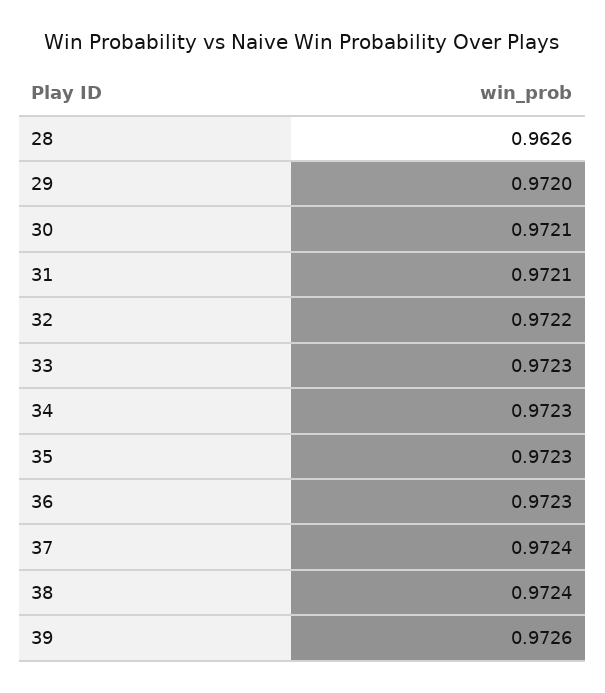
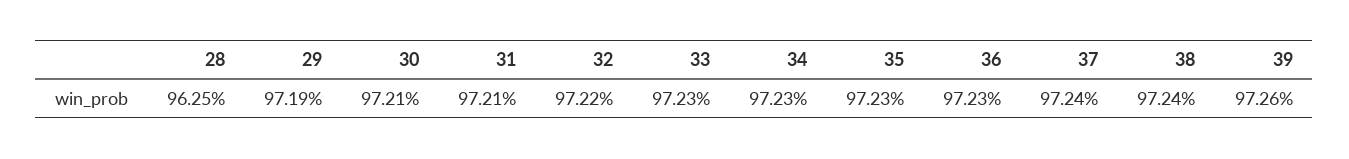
  {
-   "28": 0.9626,
+   "28": 0.9625,
-   "29": 0.972,
+   "29": 0.9719,
    "30": 0.9721,
    "31": 0.9721,
    "32": 0.9722,
    "33": 0.9723,
    "34": 0.9723,
    "35": 0.9723,
    "36": 0.9723,
    "37": 0.9724,
    "38": 0.9724,
    "39": 0.9726
  }

